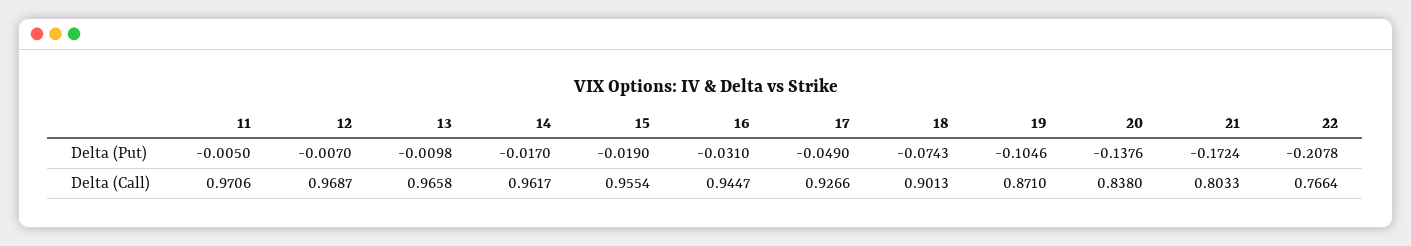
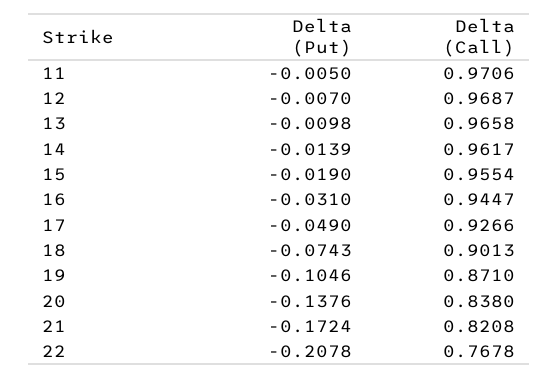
  {
    "11": {
      "Delta (Put)": -0.005,
      "Delta (Call)": 0.9706
    },
    "12": {
      "Delta (Put)": -0.007,
      "Delta (Call)": 0.9687
    },
    "13": {
      "Delta (Put)": -0.0098,
      "Delta (Call)": 0.9658
    },
    "14": {
-     "Delta (Put)": -0.017,
+     "Delta (Put)": -0.0139,
      "Delta (Call)": 0.9617
    },
    "15": {
      "Delta (Put)": -0.019,
      "Delta (Call)": 0.9554
    },
    "16": {
      "Delta (Put)": -0.031,
      "Delta (Call)": 0.9447
    },
    "17": {
      "Delta (Put)": -0.049,
      "Delta (Call)": 0.9266
    },
    "18": {
      "Delta (Put)": -0.0743,
      "Delta (Call)": 0.9013
    },
    "19": {
      "Delta (Put)": -0.1046,
      "Delta (Call)": 0.871
    },
    "20": {
      "Delta (Put)": -0.1376,
      "Delta (Call)": 0.838
    },
    "21": {
      "Delta (Put)": -0.1724,
-     "Delta (Call)": 0.8033
+     "Delta (Call)": 0.8208
    },
    "22": {
      "Delta (Put)": -0.2078,
-     "Delta (Call)": 0.7664
+     "Delta (Call)": 0.7678
    }
  }

